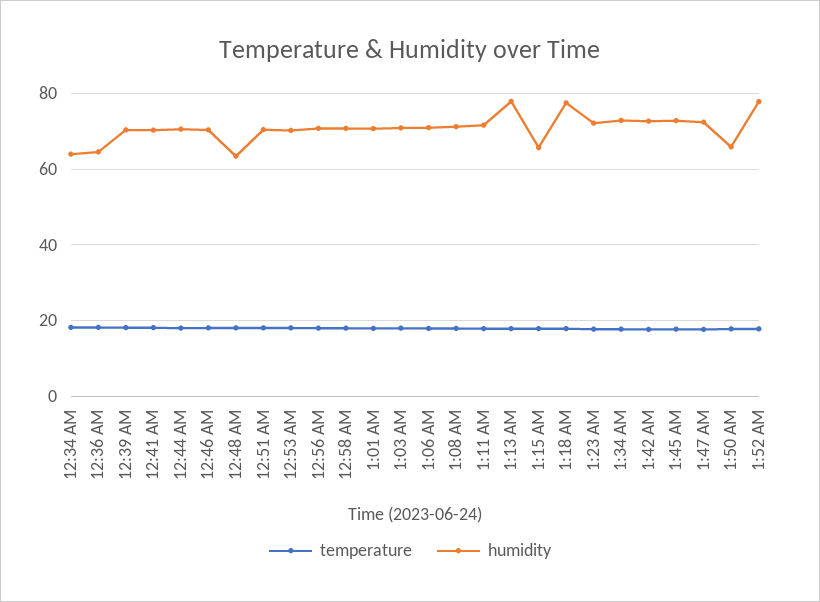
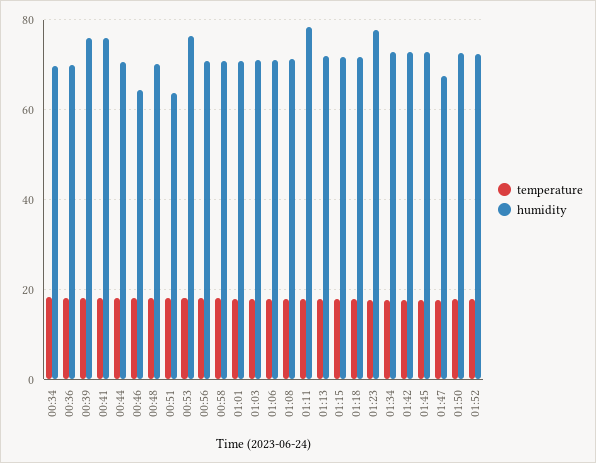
  {
    "temperature": {
      "12:34 AM": 18,
      "12:36 AM": 18,
      "12:39 AM": 18,
      "12:41 AM": 18,
      "12:44 AM": 18,
      "12:46 AM": 18,
      "12:48 AM": 18,
      "12:51 AM": 18,
      "12:53 AM": 18,
      "12:56 AM": 18,
      "12:58 AM": 18,
      "1:01 AM": 18,
      "1:03 AM": 18,
      "1:06 AM": 18,
      "1:08 AM": 18,
      "1:11 AM": 18,
      "1:13 AM": 18,
      "1:15 AM": 18,
      "1:18 AM": 18,
      "1:23 AM": 18,
      "1:34 AM": 18,
      "1:42 AM": 18,
      "1:45 AM": 18,
      "1:47 AM": 18,
      "1:50 AM": 18,
      "1:52 AM": 18
    },
    "humidity": {
-     "12:34 AM": 64,
+     "12:34 AM": 70,
-     "12:36 AM": 64,
+     "12:36 AM": 70,
-     "12:39 AM": 70,
+     "12:39 AM": 76,
-     "12:41 AM": 70,
+     "12:41 AM": 76,
      "12:44 AM": 70,
-     "12:46 AM": 70,
+     "12:46 AM": 64,
-     "12:48 AM": 64,
+     "12:48 AM": 70,
-     "12:51 AM": 70,
+     "12:51 AM": 64,
-     "12:53 AM": 70,
+     "12:53 AM": 76,
      "12:56 AM": 70,
      "12:58 AM": 70,
      "1:01 AM": 70,
      "1:03 AM": 70,
      "1:06 AM": 72,
      "1:08 AM": 72,
-     "1:11 AM": 72,
+     "1:11 AM": 78,
-     "1:13 AM": 78,
+     "1:13 AM": 72,
-     "1:15 AM": 66,
+     "1:15 AM": 72,
-     "1:18 AM": 78,
+     "1:18 AM": 72,
-     "1:23 AM": 72,
+     "1:23 AM": 78,
      "1:34 AM": 72,
      "1:42 AM": 72,
      "1:45 AM": 72,
-     "1:47 AM": 72,
+     "1:47 AM": 68,
-     "1:50 AM": 66,
+     "1:50 AM": 72,
-     "1:52 AM": 78
+     "1:52 AM": 72
    }
  }

